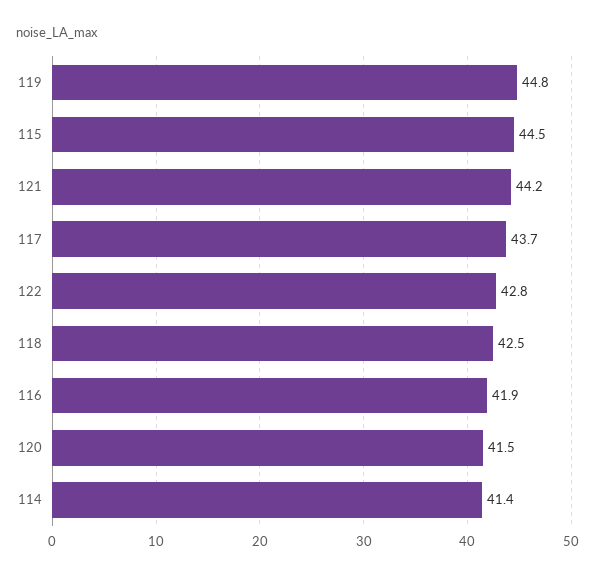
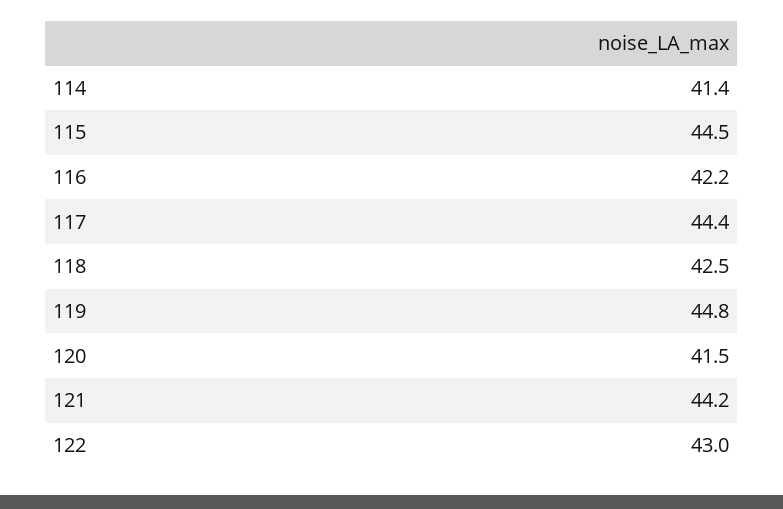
  {
    "119": 44.8,
    "115": 44.5,
    "121": 44.2,
-   "117": 43.7,
+   "117": 44.4,
-   "122": 42.8,
+   "122": 43,
    "118": 42.5,
-   "116": 41.9,
+   "116": 42.2,
    "120": 41.5,
    "114": 41.4
  }

